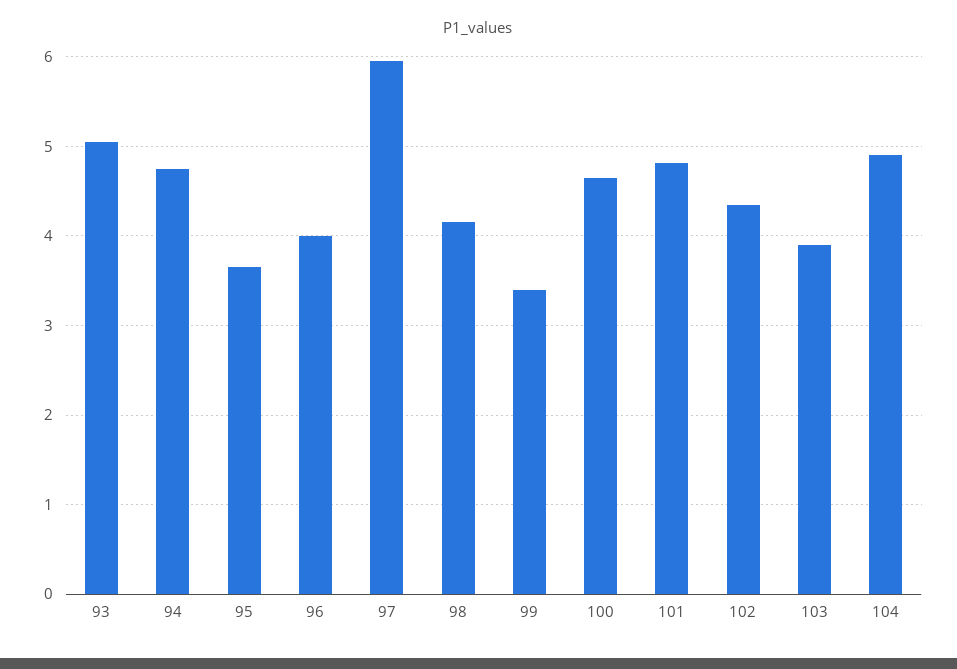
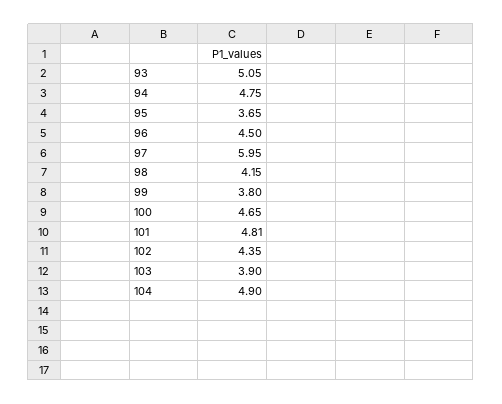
  {
    "93": 5.05,
    "94": 4.75,
    "95": 3.65,
-   "96": 4,
+   "96": 4.5,
    "97": 5.95,
    "98": 4.15,
-   "99": 3.4,
+   "99": 3.8,
    "100": 4.65,
    "101": 4.81,
    "102": 4.35,
    "103": 3.9,
    "104": 4.9
  }

